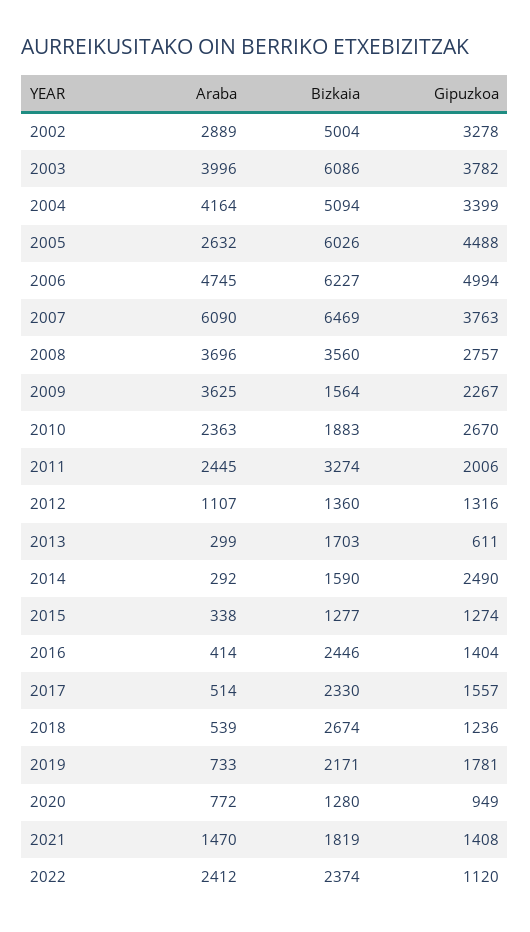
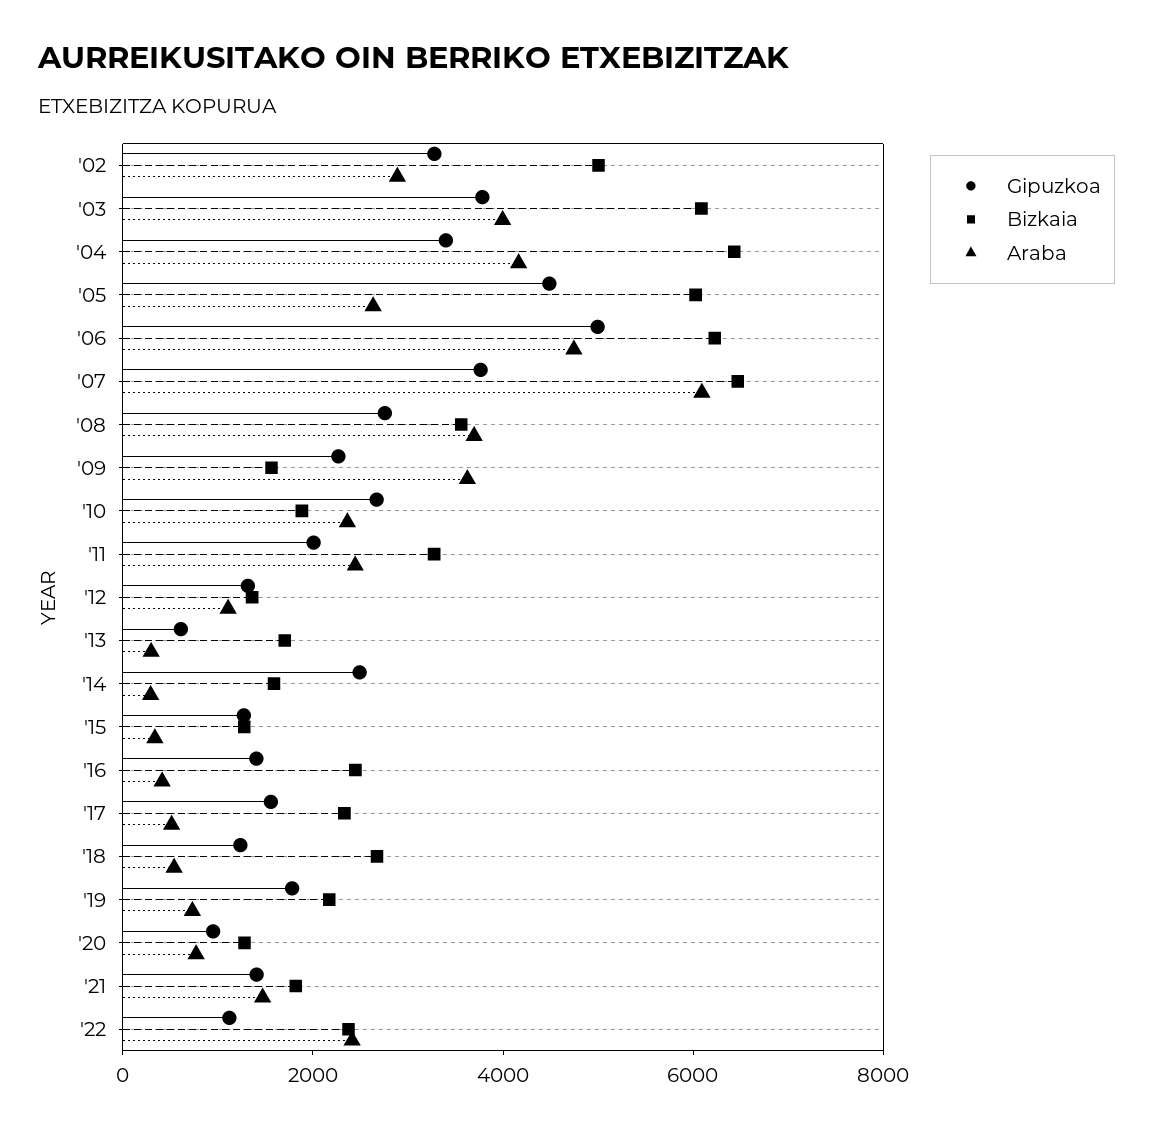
  {
    "Araba": {
      "2002": 2889,
      "2003": 3996,
      "2004": 4164,
      "2005": 2632,
      "2006": 4745,
      "2007": 6090,
      "2008": 3696,
      "2009": 3625,
      "2010": 2363,
      "2011": 2445,
      "2012": 1107,
      "2013": 299,
      "2014": 292,
      "2015": 338,
      "2016": 414,
      "2017": 514,
      "2018": 539,
      "2019": 733,
      "2020": 772,
      "2021": 1470,
      "2022": 2412
    },
    "Bizkaia": {
      "2002": 5004,
      "2003": 6086,
-     "2004": 5094,
+     "2004": 6500,
      "2005": 6026,
      "2006": 6227,
      "2007": 6469,
      "2008": 3560,
      "2009": 1564,
      "2010": 1883,
      "2011": 3274,
      "2012": 1360,
      "2013": 1703,
      "2014": 1590,
      "2015": 1277,
      "2016": 2446,
      "2017": 2330,
      "2018": 2674,
      "2019": 2171,
      "2020": 1280,
      "2021": 1819,
      "2022": 2374
    },
    "Gipuzkoa": {
      "2002": 3278,
      "2003": 3782,
      "2004": 3399,
      "2005": 4488,
      "2006": 4994,
      "2007": 3763,
      "2008": 2757,
      "2009": 2267,
      "2010": 2670,
      "2011": 2006,
      "2012": 1316,
      "2013": 611,
      "2014": 2490,
      "2015": 1274,
      "2016": 1404,
      "2017": 1557,
      "2018": 1236,
      "2019": 1781,
      "2020": 949,
      "2021": 1408,
      "2022": 1120
    }
  }

